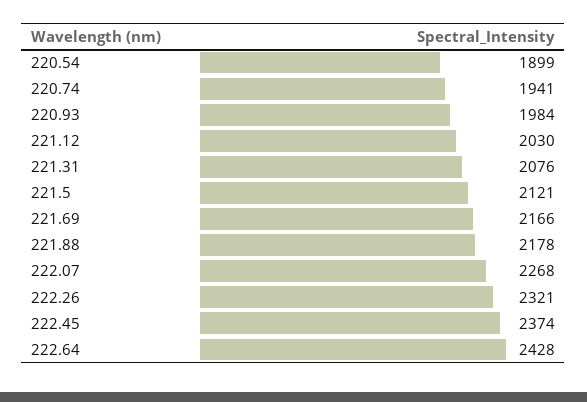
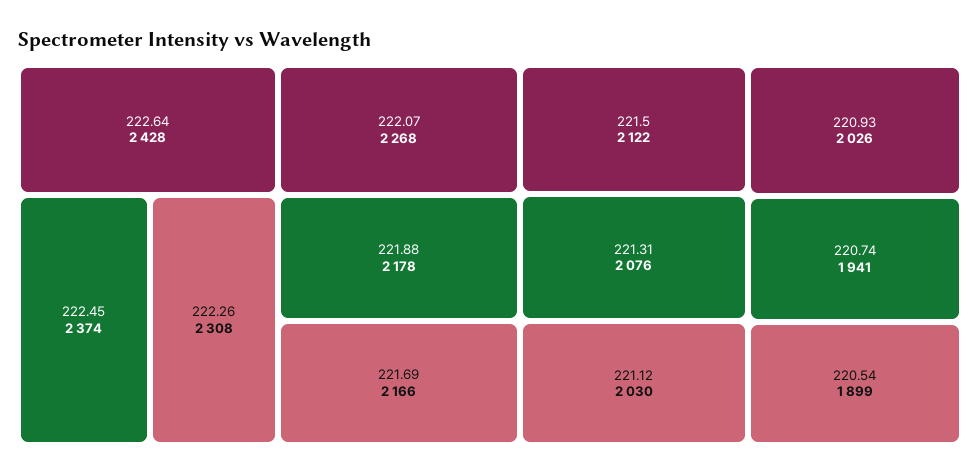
  {
    "220.54": 1899,
    "220.74": 1941,
-   "220.93": 1984,
+   "220.93": 2026,
    "221.12": 2030,
    "221.31": 2076,
-   "221.5": 2121,
+   "221.5": 2122,
    "221.69": 2166,
    "221.88": 2178,
    "222.07": 2268,
-   "222.26": 2321,
+   "222.26": 2308,
    "222.45": 2374,
    "222.64": 2428
  }

